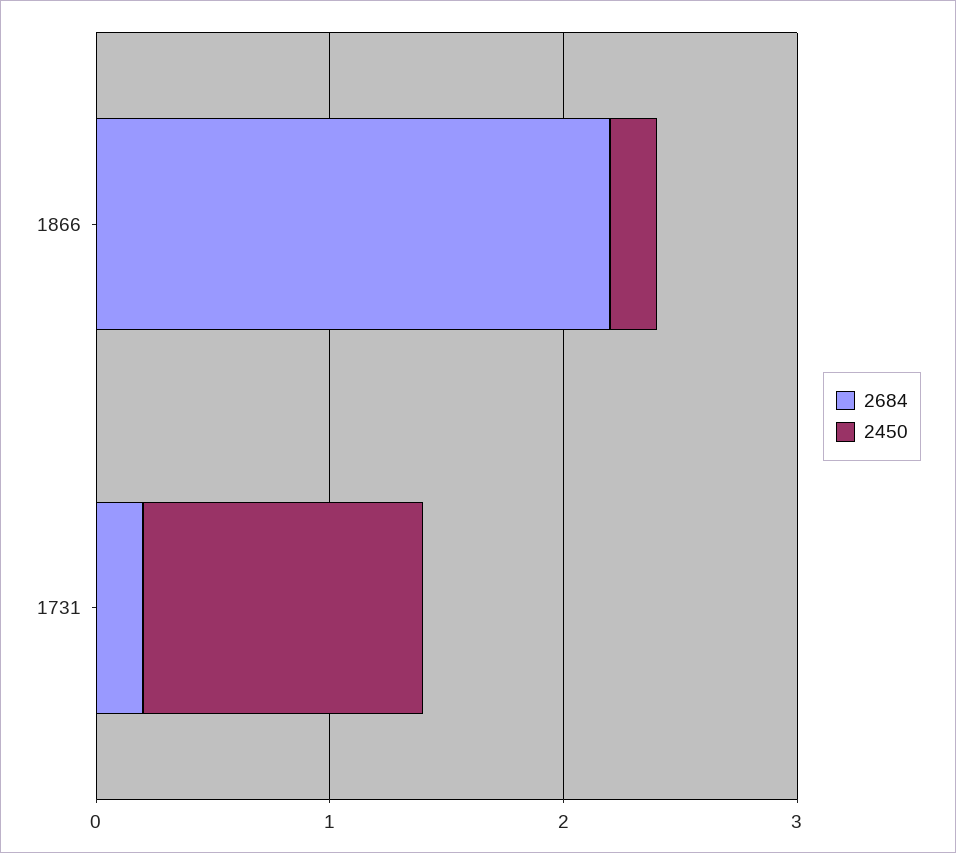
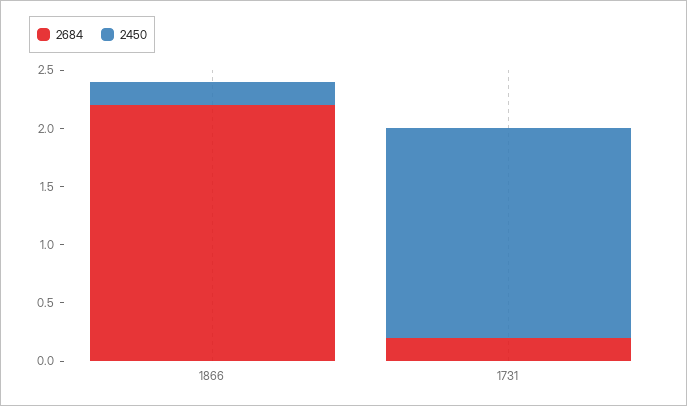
  {
    "2684": {
      "1866": 2.2,
      "1731": 0.2
    },
    "2450": {
      "1866": 0.2,
-     "1731": 1.2
+     "1731": 1.8
    }
  }

